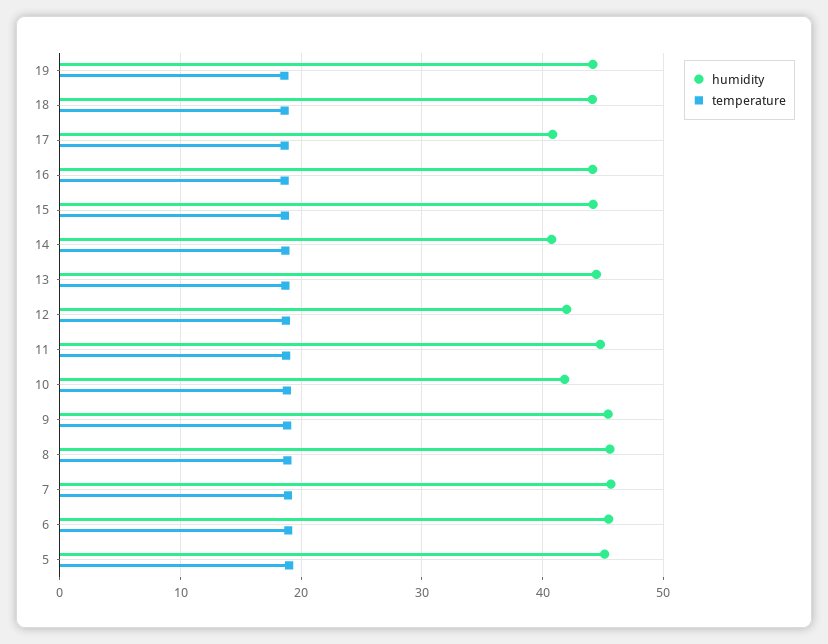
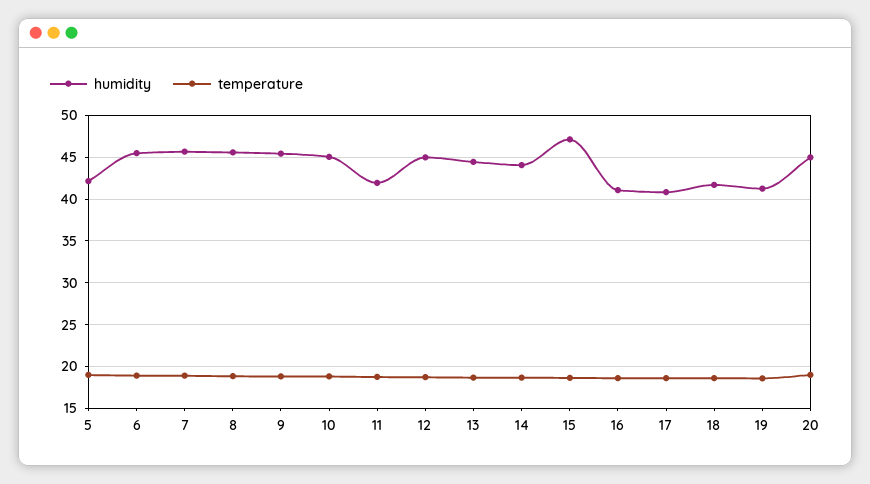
  {
    "humidity": {
-     "19": 44,
+     "19": 41,
-     "18": 44,
+     "18": 42,
      "17": 41,
-     "16": 44,
+     "16": 41,
-     "15": 44,
+     "15": 47,
-     "14": 41,
+     "14": 44,
      "13": 44,
-     "12": 42,
+     "12": 45,
-     "11": 45,
+     "11": 42,
-     "10": 42,
+     "10": 45,
      "9": 45,
      "8": 46,
      "7": 46,
      "6": 45,
-     "5": 45
+     "5": 42,
+     "20": 45
    },
    "temperature": {
      "19": 19,
      "18": 19,
      "17": 19,
      "16": 19,
      "15": 19,
      "14": 19,
      "13": 19,
      "12": 19,
      "11": 19,
      "10": 19,
      "9": 19,
      "8": 19,
      "7": 19,
      "6": 19,
-     "5": 19
+     "5": 19,
+     "20": 19
    }
  }

